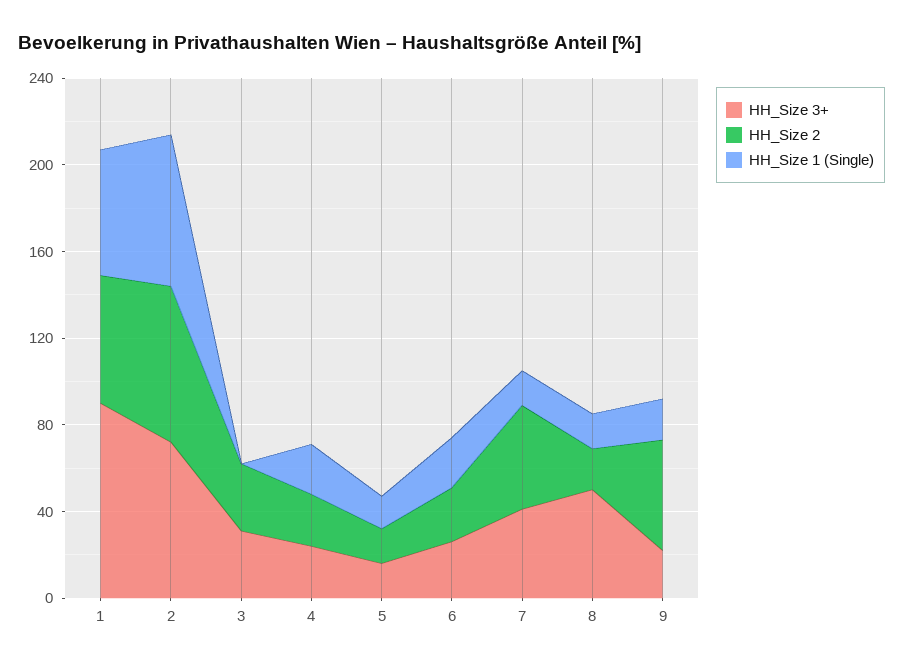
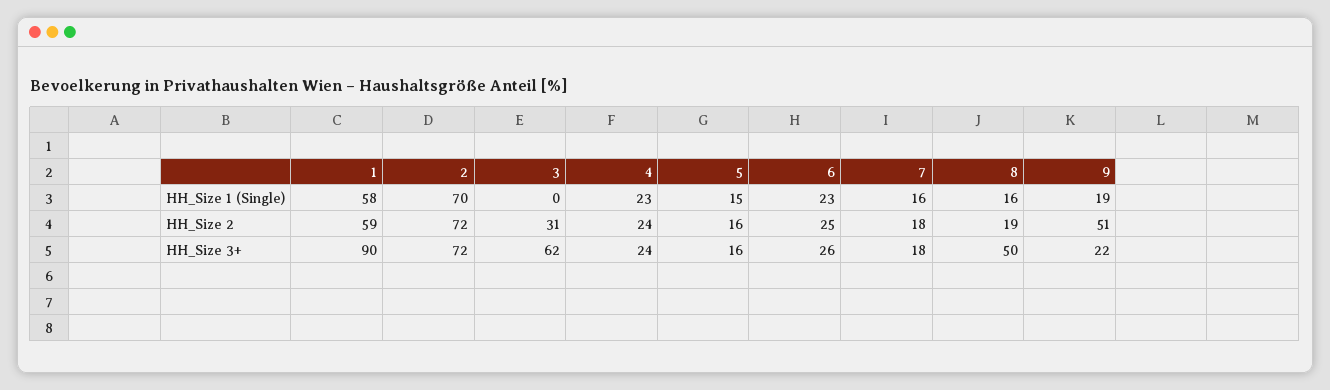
  {
    "HH_Size 3+": {
      "1": 90,
      "2": 72,
-     "3": 30,
+     "3": 62,
      "4": 24,
      "5": 16,
      "6": 26,
-     "7": 40,
+     "7": 18,
      "8": 50,
      "9": 22
    },
    "HH_Size 2": {
      "1": 59,
      "2": 72,
      "3": 31,
      "4": 24,
      "5": 16,
      "6": 25,
-     "7": 50,
+     "7": 18,
      "8": 19,
      "9": 51
    },
    "HH_Size 1 (Single)": {
      "1": 58,
      "2": 70,
      "3": 0,
      "4": 23,
      "5": 15,
      "6": 23,
      "7": 16,
      "8": 16,
      "9": 19
    }
  }

